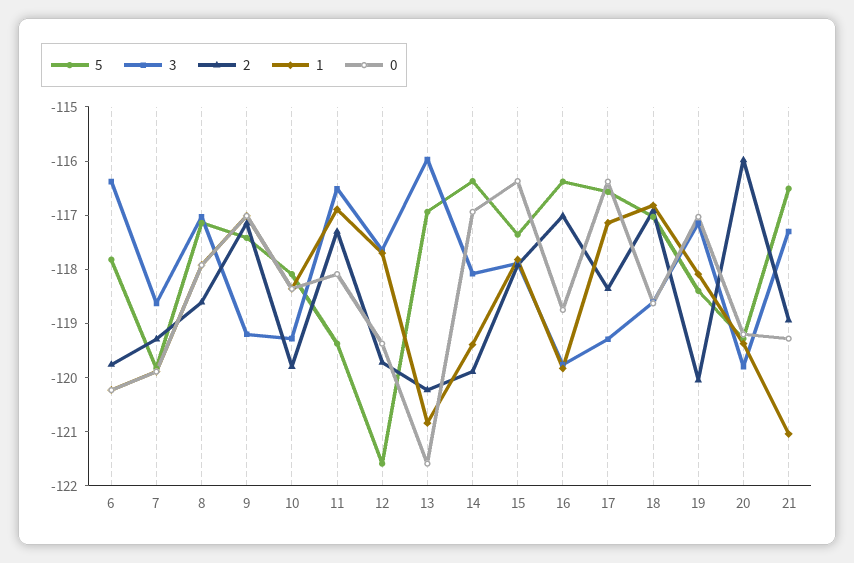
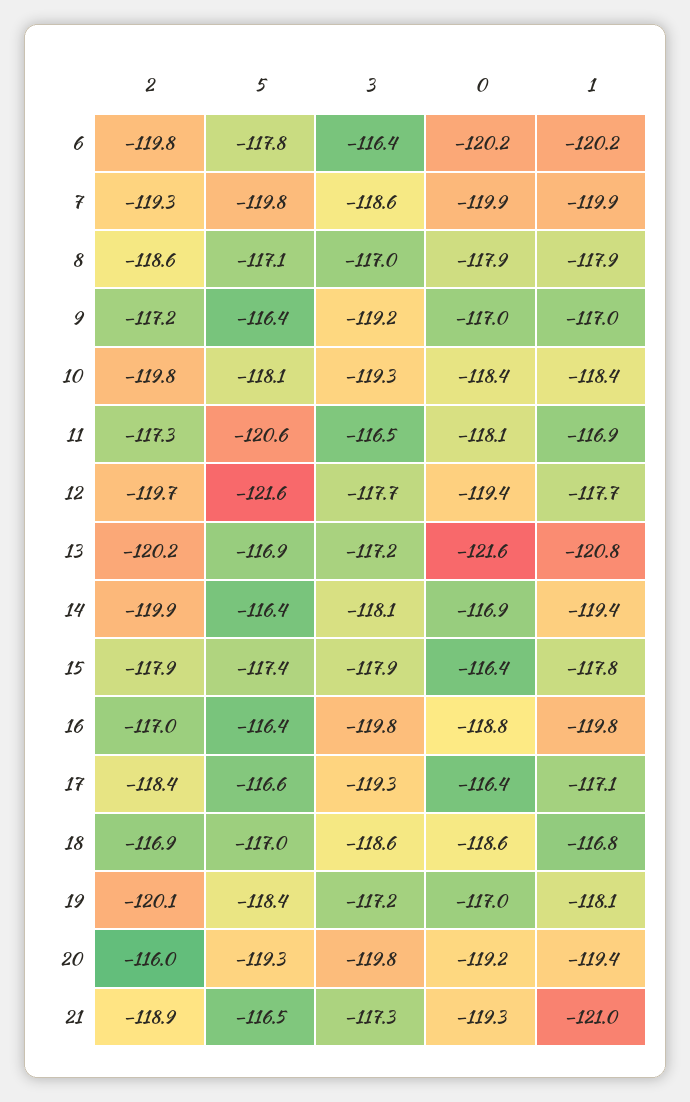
  {
    "5": {
      "6": -117.8,
      "7": -119.8,
      "8": -117.1,
-     "9": -117.4,
+     "9": -116.4,
      "10": -118.1,
-     "11": -119.4,
+     "11": -120.6,
      "12": -121.6,
      "13": -116.9,
      "14": -116.4,
      "15": -117.4,
      "16": -116.4,
      "17": -116.6,
      "18": -117,
      "19": -118.4,
      "20": -119.3,
      "21": -116.5
    },
    "3": {
      "6": -116.4,
      "7": -118.6,
      "8": -117,
      "9": -119.2,
      "10": -119.3,
      "11": -116.5,
      "12": -117.7,
-     "13": -116,
+     "13": -117.2,
      "14": -118.1,
      "15": -117.9,
      "16": -119.8,
      "17": -119.3,
      "18": -118.6,
      "19": -117.2,
      "20": -119.8,
      "21": -117.3
    },
    "2": {
      "6": -119.8,
      "7": -119.3,
      "8": -118.6,
      "9": -117.2,
      "10": -119.8,
      "11": -117.3,
      "12": -119.7,
      "13": -120.2,
      "14": -119.9,
      "15": -117.9,
      "16": -117,
      "17": -118.4,
      "18": -116.9,
      "19": -120.1,
      "20": -116,
      "21": -118.9
    },
    "1": {
      "6": -120.2,
      "7": -119.9,
      "8": -117.9,
      "9": -117,
      "10": -118.4,
      "11": -116.9,
      "12": -117.7,
      "13": -120.8,
      "14": -119.4,
      "15": -117.8,
      "16": -119.8,
      "17": -117.1,
      "18": -116.8,
      "19": -118.1,
      "20": -119.4,
      "21": -121
    },
    "0": {
      "6": -120.2,
      "7": -119.9,
      "8": -117.9,
      "9": -117,
      "10": -118.4,
      "11": -118.1,
      "12": -119.4,
      "13": -121.6,
      "14": -116.9,
      "15": -116.4,
      "16": -118.8,
      "17": -116.4,
      "18": -118.6,
      "19": -117,
      "20": -119.2,
      "21": -119.3
    }
  }

